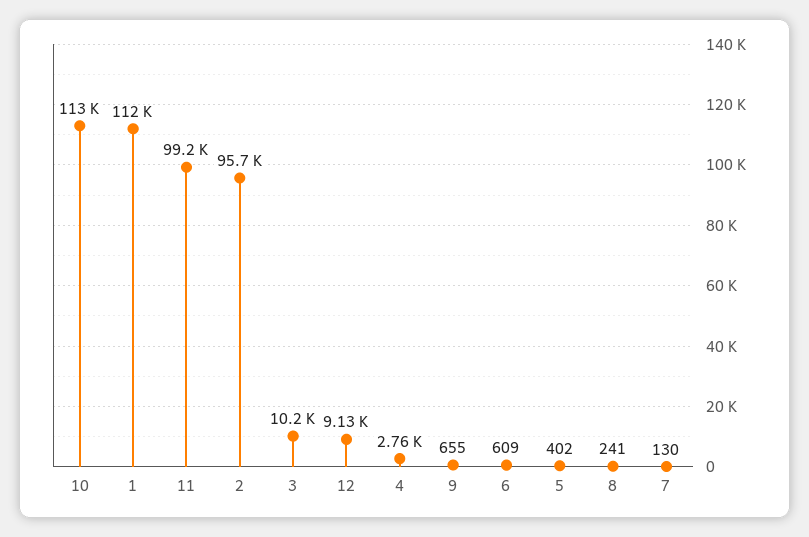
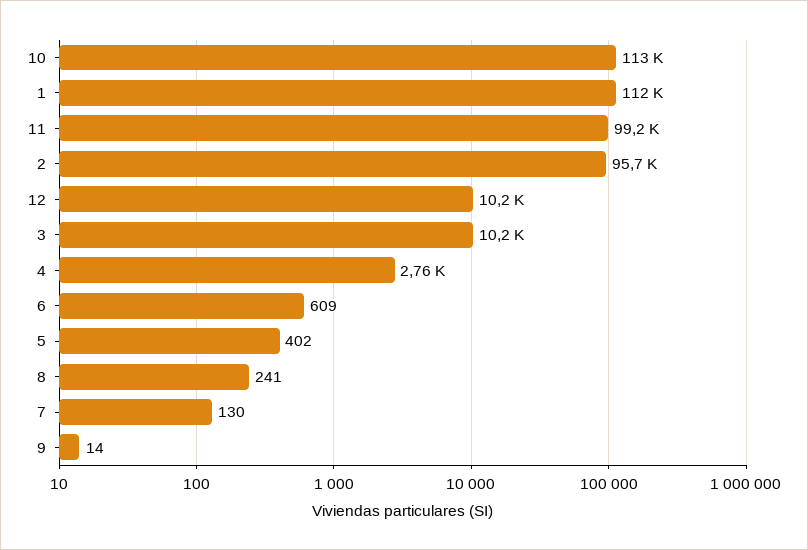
  {
    "10": 113000,
    "1": 112000,
    "11": 99200,
    "2": 95700,
    "3": 10200,
-   "12": 9130,
+   "12": 10200,
    "4": 2760,
-   "9": 655,
+   "9": 14,
    "6": 609,
    "5": 402,
    "8": 241,
    "7": 130
  }

